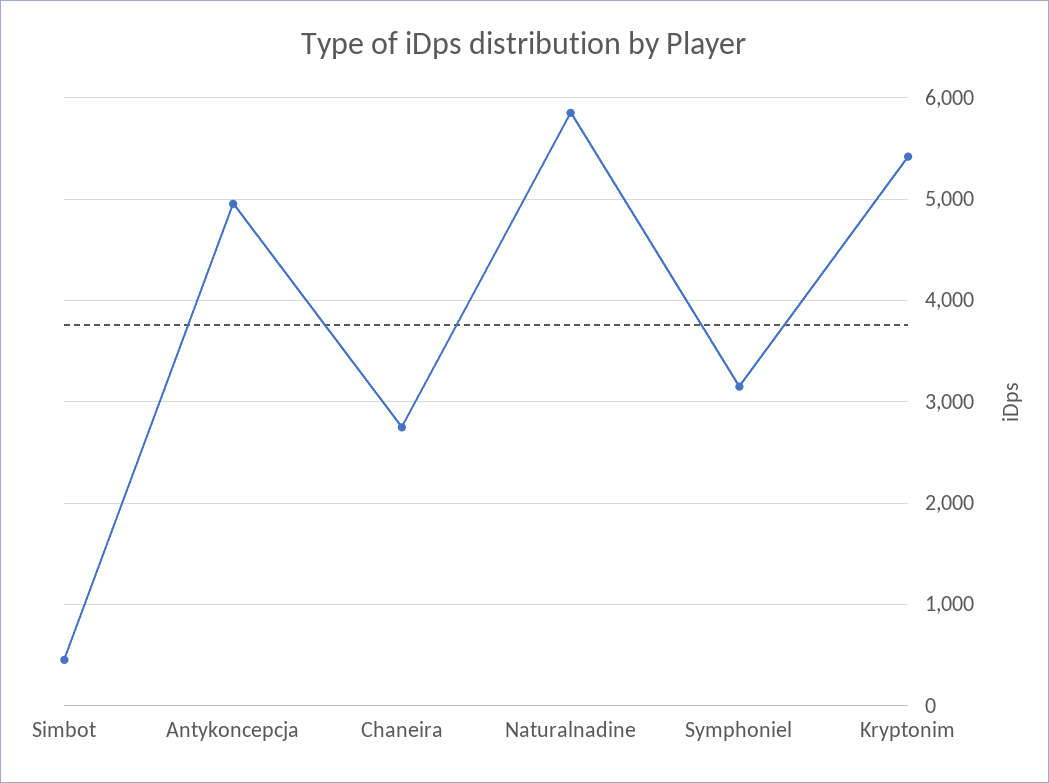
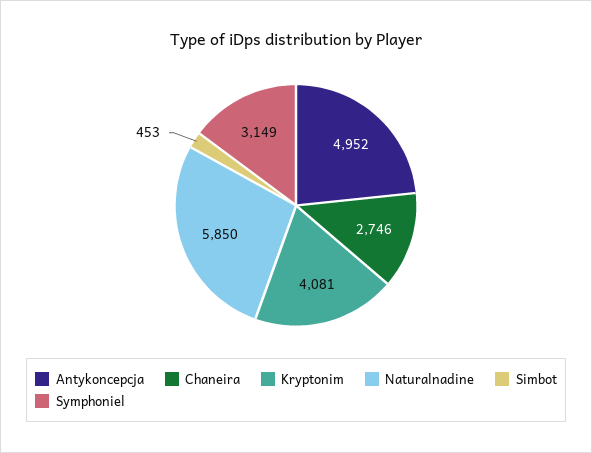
  {
    "Simbot": 453,
    "Antykoncepcja": 4952,
    "Chaneira": 2746,
    "Naturalnadine": 5850,
    "Symphoniel": 3149,
-   "Kryptonim": 5400
+   "Kryptonim": 4081
  }

